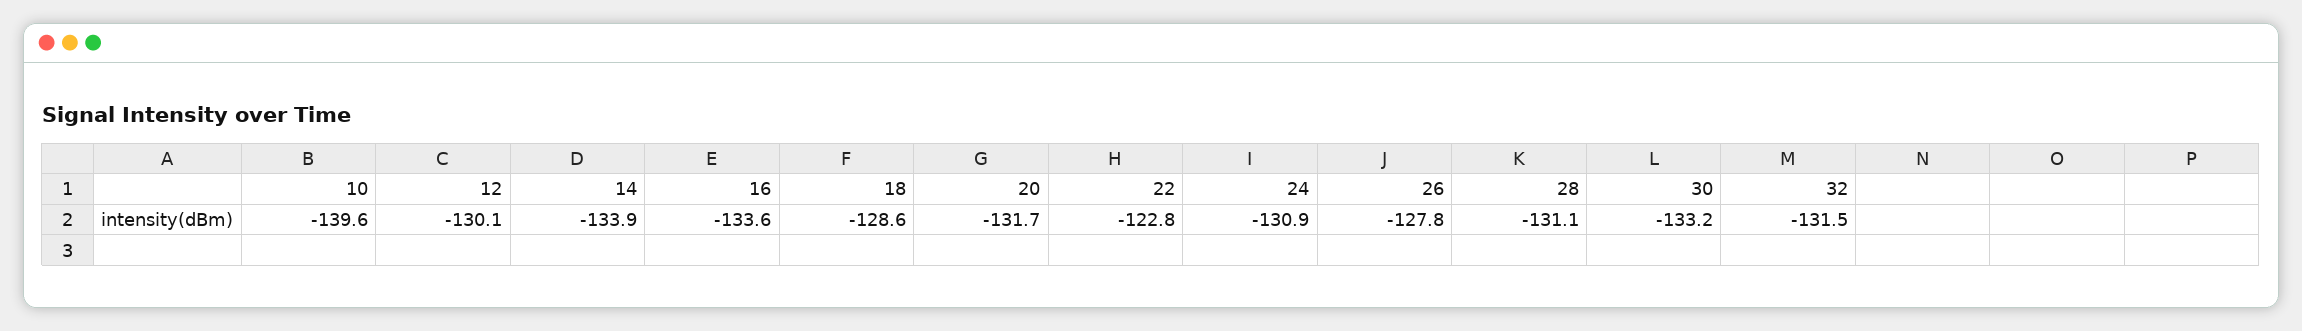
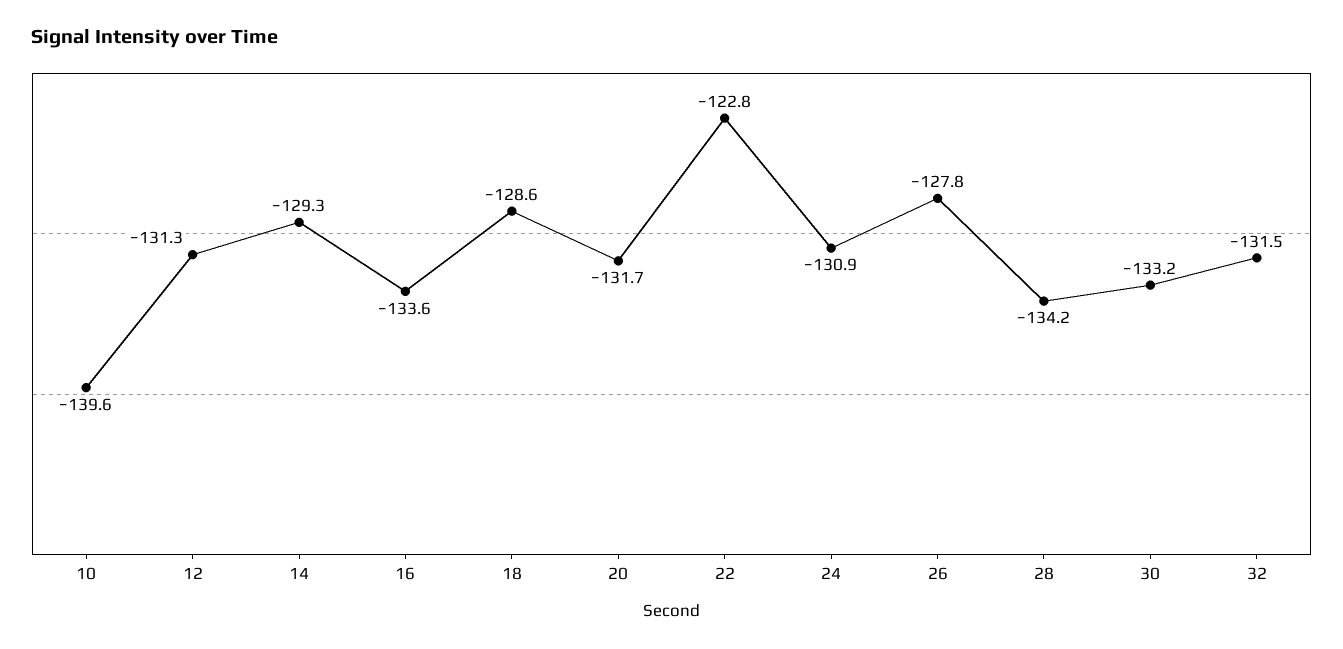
  {
    "10": -139.6,
-   "12": -130.1,
+   "12": -131.3,
-   "14": -133.9,
+   "14": -129.3,
    "16": -133.6,
    "18": -128.6,
    "20": -131.7,
    "22": -122.8,
    "24": -130.9,
    "26": -127.8,
-   "28": -131.1,
+   "28": -134.2,
    "30": -133.2,
    "32": -131.5
  }

